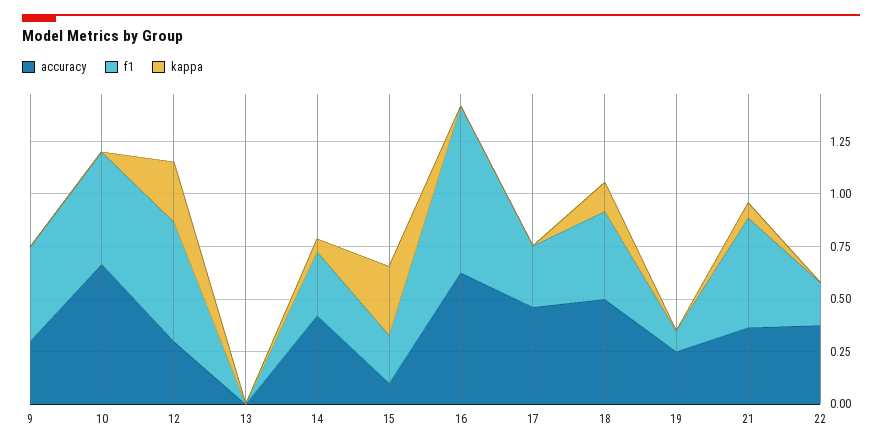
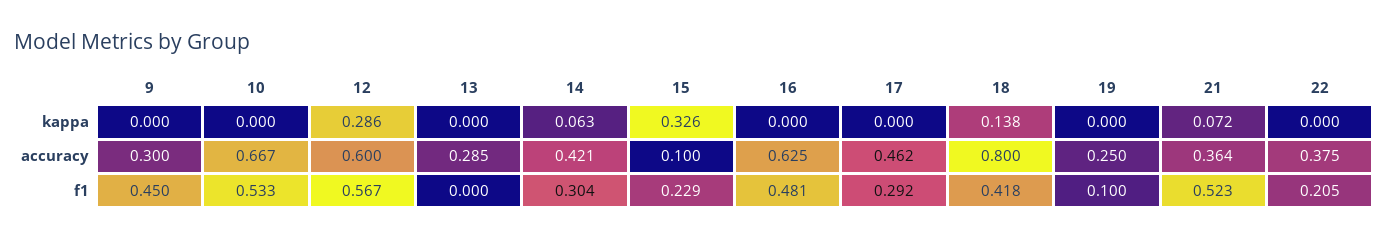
  {
    "accuracy": {
      "9": 0.3,
      "10": 0.667,
-     "12": 0.3,
+     "12": 0.6,
-     "13": 0,
+     "13": 0.285,
      "14": 0.421,
      "15": 0.1,
      "16": 0.625,
      "17": 0.462,
-     "18": 0.5,
+     "18": 0.8,
      "19": 0.25,
      "21": 0.364,
      "22": 0.375
    },
    "f1": {
      "9": 0.45,
      "10": 0.533,
      "12": 0.567,
      "13": 0,
      "14": 0.304,
      "15": 0.229,
-     "16": 0.8,
+     "16": 0.481,
      "17": 0.292,
      "18": 0.418,
      "19": 0.1,
      "21": 0.523,
      "22": 0.205
    },
    "kappa": {
      "9": 0,
      "10": 0,
      "12": 0.286,
      "13": 0,
      "14": 0.063,
      "15": 0.326,
      "16": 0,
      "17": 0,
      "18": 0.138,
      "19": 0,
      "21": 0.072,
      "22": 0
    }
  }

